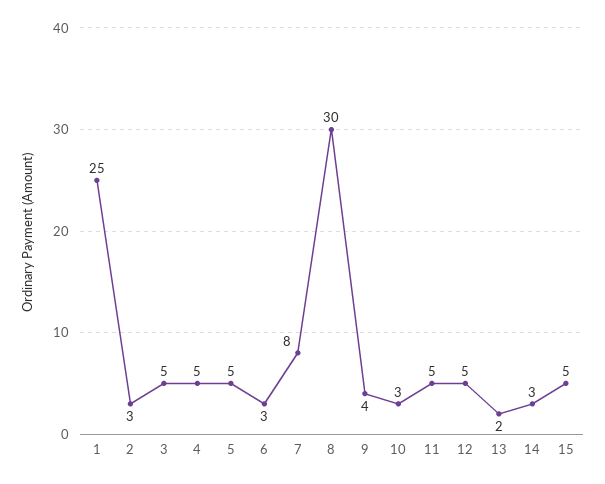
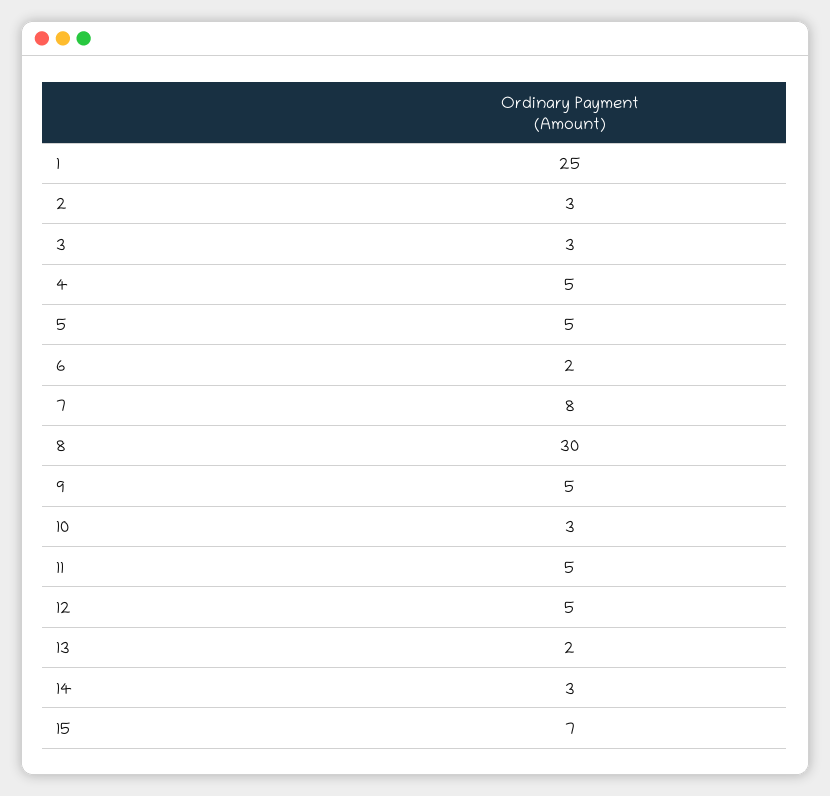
  {
    "1": 25,
    "2": 3,
-   "3": 5,
+   "3": 3,
    "4": 5,
    "5": 5,
-   "6": 3,
+   "6": 2,
    "7": 8,
    "8": 30,
-   "9": 4,
+   "9": 5,
    "10": 3,
    "11": 5,
    "12": 5,
    "13": 2,
    "14": 3,
-   "15": 5
+   "15": 7
  }

